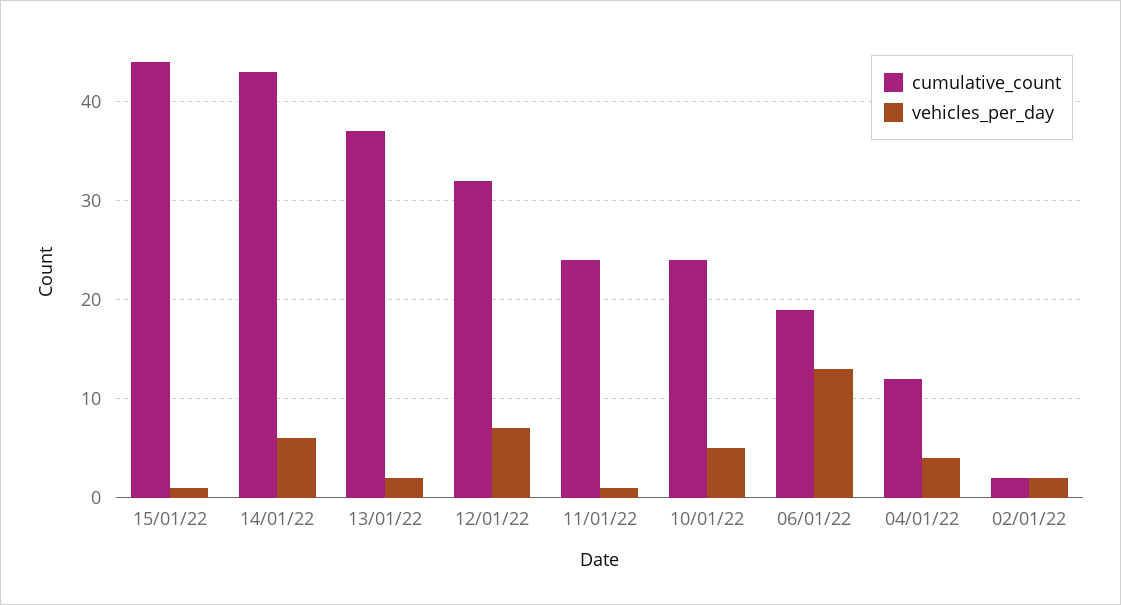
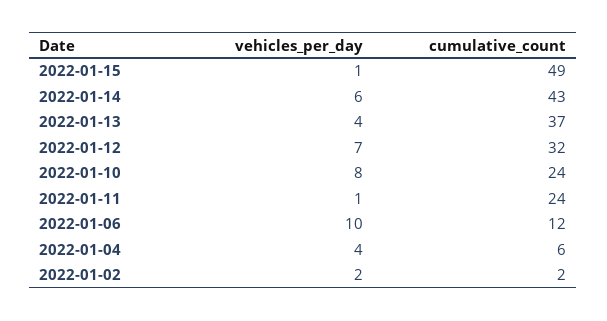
  {
    "cumulative_count": {
-     "15/01/22": 44,
+     "15/01/22": 49,
      "14/01/22": 43,
      "13/01/22": 37,
      "12/01/22": 32,
      "11/01/22": 24,
      "10/01/22": 24,
-     "06/01/22": 19,
+     "06/01/22": 12,
-     "04/01/22": 12,
+     "04/01/22": 6,
      "02/01/22": 2
    },
    "vehicles_per_day": {
      "15/01/22": 1,
      "14/01/22": 6,
-     "13/01/22": 2,
+     "13/01/22": 4,
      "12/01/22": 7,
      "11/01/22": 1,
-     "10/01/22": 5,
+     "10/01/22": 8,
-     "06/01/22": 13,
+     "06/01/22": 10,
      "04/01/22": 4,
      "02/01/22": 2
    }
  }

